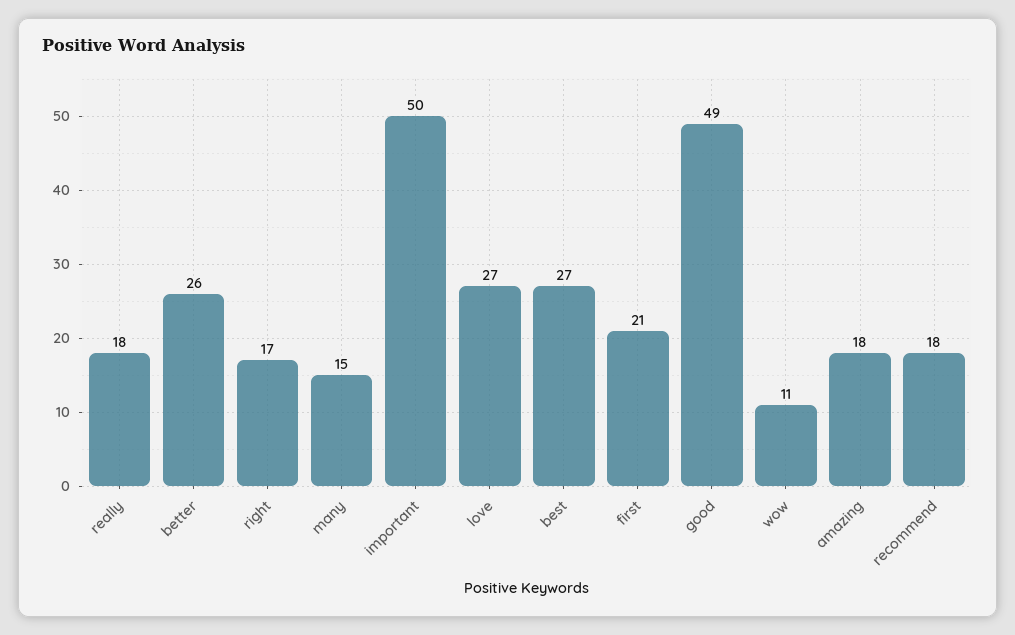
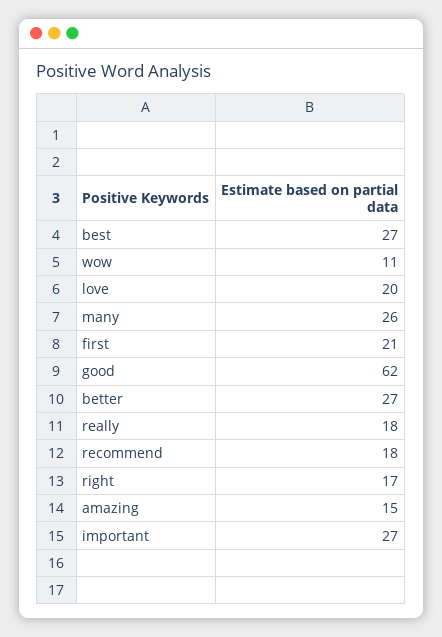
  {
    "really": 18,
-   "better": 26,
+   "better": 27,
    "right": 17,
-   "many": 15,
+   "many": 26,
-   "important": 50,
+   "important": 27,
-   "love": 27,
+   "love": 20,
    "best": 27,
    "first": 21,
-   "good": 49,
+   "good": 62,
    "wow": 11,
-   "amazing": 18,
+   "amazing": 15,
    "recommend": 18
  }

